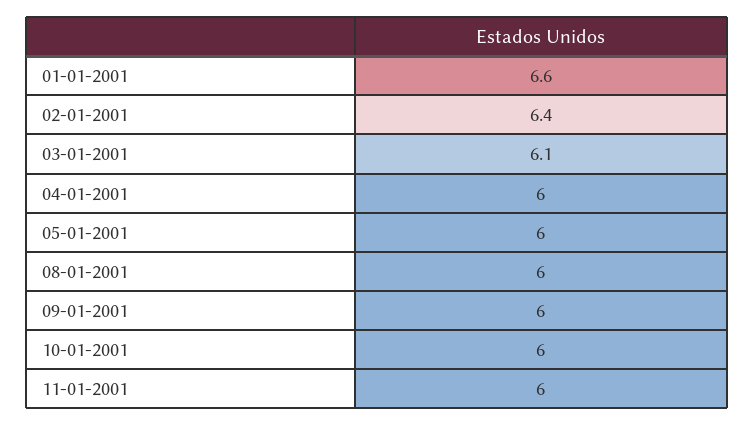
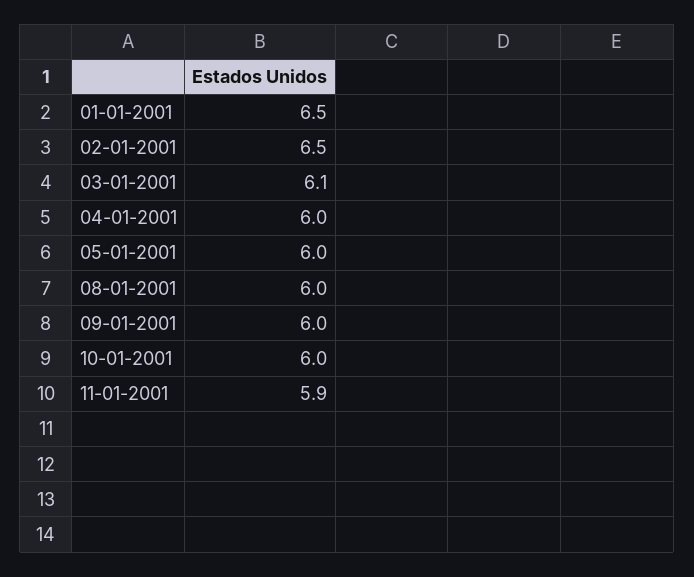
  {
-   "01-01-2001": 6.6,
+   "01-01-2001": 6.5,
-   "02-01-2001": 6.4,
+   "02-01-2001": 6.5,
    "03-01-2001": 6.1,
    "04-01-2001": 6,
    "05-01-2001": 6,
    "08-01-2001": 6,
    "09-01-2001": 6,
    "10-01-2001": 6,
-   "11-01-2001": 6
+   "11-01-2001": 5.9
  }

